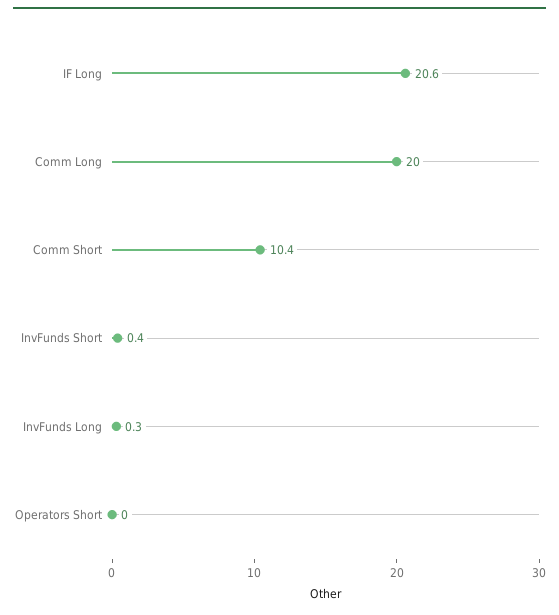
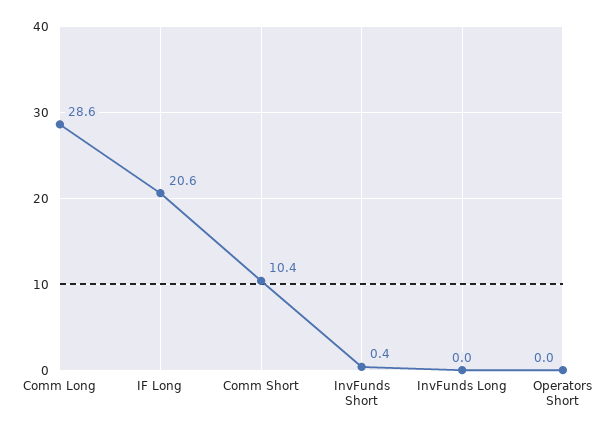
  {
    "IF Long": 20.6,
-   "Comm Long": 20,
+   "Comm Long": 28.6,
    "Comm Short": 10.4,
    "InvFunds Short": 0.4,
-   "InvFunds Long": 0.3,
+   "InvFunds Long": 0,
    "Operators Short": 0
  }

